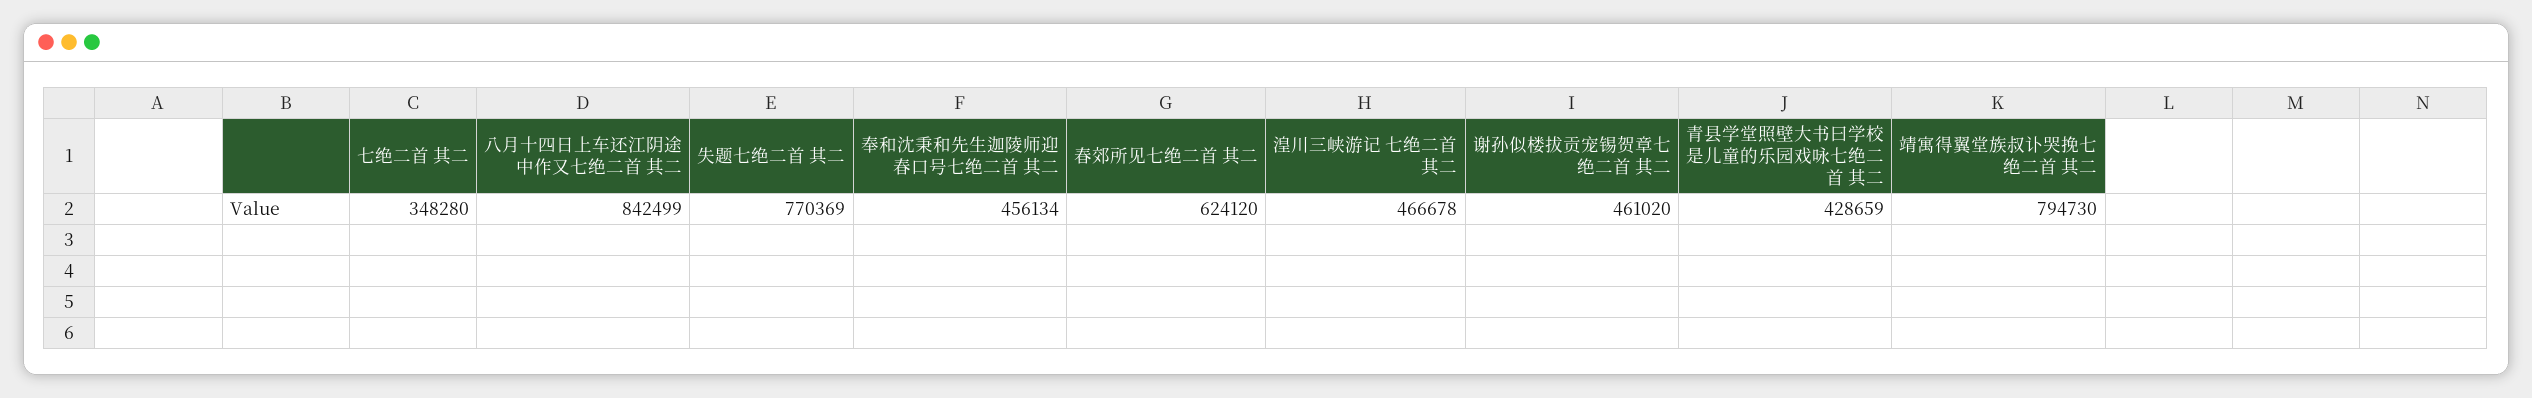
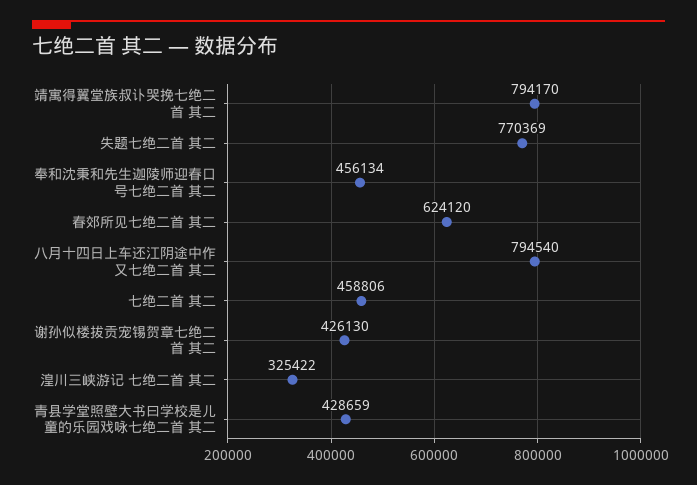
  {
-   "七绝二首 其二": 348280,
+   "七绝二首 其二": 458806,
-   "八月十四日上车还江阴途中作又七绝二首 其二": 842499,
+   "八月十四日上车还江阴途中作又七绝二首 其二": 794540,
    "失题七绝二首 其二": 770369,
    "奉和沈秉和先生迦陵师迎春口号七绝二首 其二": 456134,
    "春郊所见七绝二首 其二": 624120,
-   "湟川三峡游记 七绝二首 其二": 466678,
+   "湟川三峡游记 七绝二首 其二": 325422,
-   "谢孙似楼拔贡宠锡贺章七绝二首 其二": 461020,
+   "谢孙似楼拔贡宠锡贺章七绝二首 其二": 426130,
    "青县学堂照壁大书曰学校是儿童的乐园戏咏七绝二首 其二": 428659,
-   "靖寓得翼堂族叔讣哭挽七绝二首 其二": 794730
+   "靖寓得翼堂族叔讣哭挽七绝二首 其二": 794170
  }

